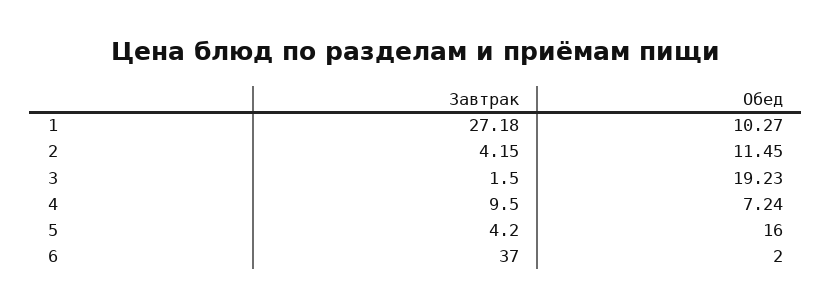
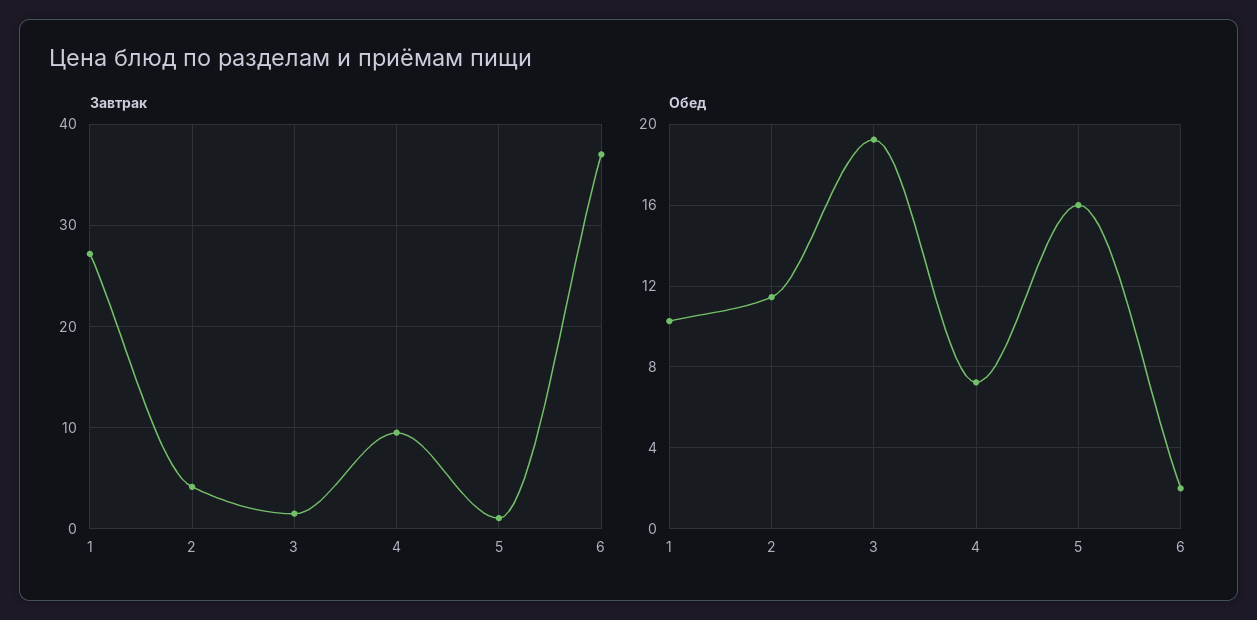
  {
    "Завтрак": {
      "1": 27.18,
      "2": 4.15,
      "3": 1.5,
      "4": 9.5,
-     "5": 4.2,
+     "5": 1,
      "6": 37
    },
    "Обед": {
      "1": 10.27,
      "2": 11.45,
      "3": 19.23,
      "4": 7.24,
      "5": 16,
      "6": 2
    }
  }

